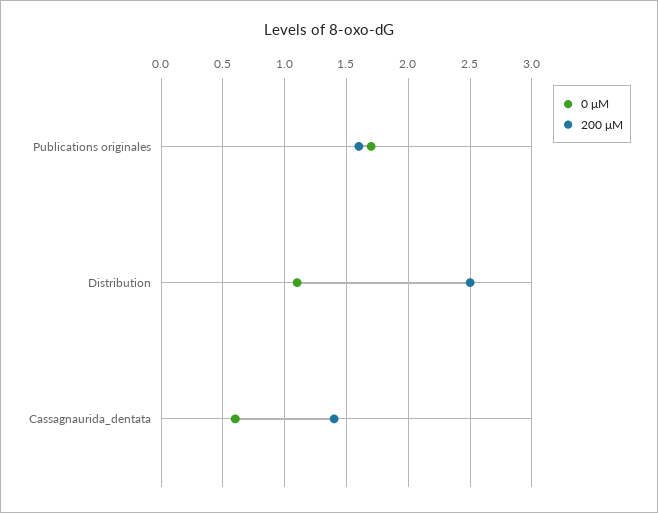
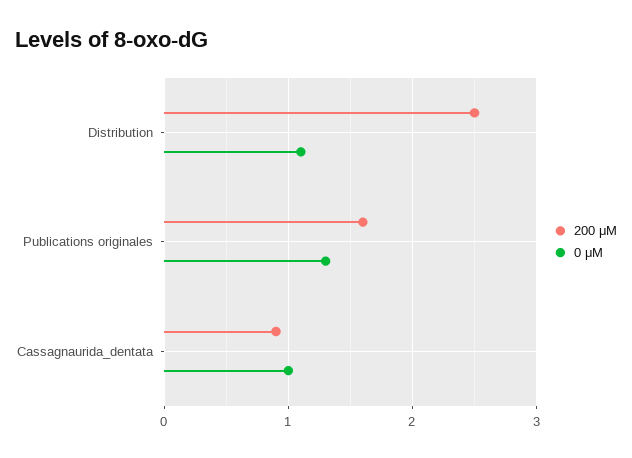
  {
    "0 μM": {
-     "Publications originales": 1.7,
+     "Publications originales": 1.3,
      "Distribution": 1.1,
-     "Cassagnaurida_dentata": 0.6
+     "Cassagnaurida_dentata": 1
    },
    "200 μM": {
      "Publications originales": 1.6,
      "Distribution": 2.5,
-     "Cassagnaurida_dentata": 1.4
+     "Cassagnaurida_dentata": 0.9
    }
  }

